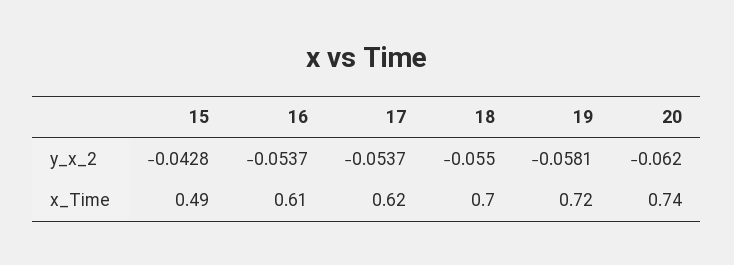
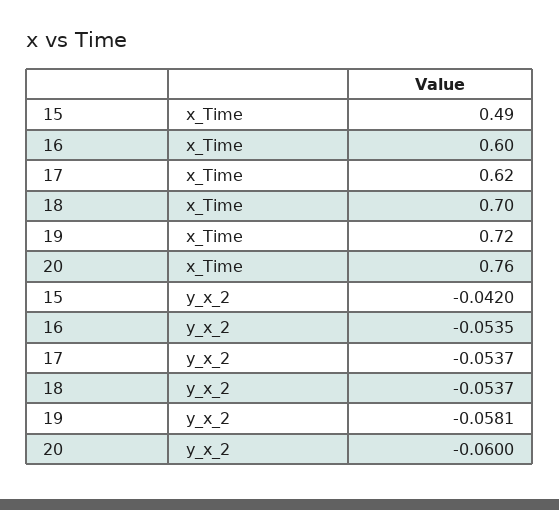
  {
    "15": {
-     "y_x_2": -0.0428,
+     "y_x_2": -0.042,
      "x_Time": 0.49
    },
    "16": {
-     "y_x_2": -0.0537,
+     "y_x_2": -0.0535,
-     "x_Time": 0.61
+     "x_Time": 0.6
    },
    "17": {
      "y_x_2": -0.0537,
      "x_Time": 0.62
    },
    "18": {
-     "y_x_2": -0.055,
+     "y_x_2": -0.0537,
      "x_Time": 0.7
    },
    "19": {
      "y_x_2": -0.0581,
      "x_Time": 0.72
    },
    "20": {
-     "y_x_2": -0.062,
+     "y_x_2": -0.06,
-     "x_Time": 0.74
+     "x_Time": 0.76
    }
  }

